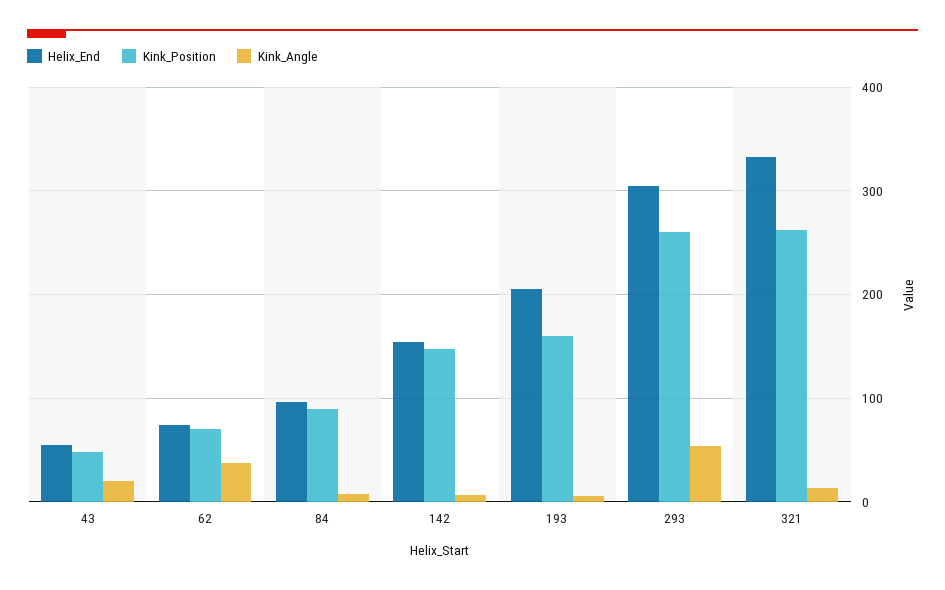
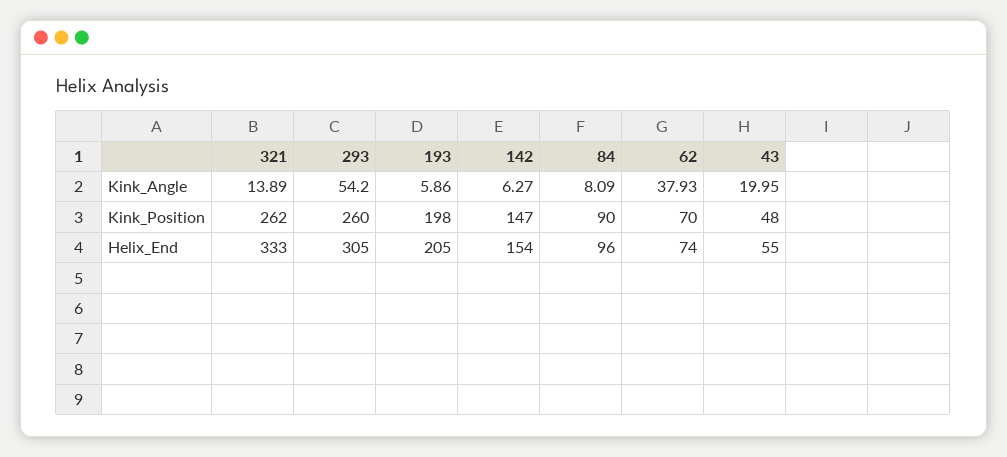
  {
    "Helix_End": {
      "43": 55,
      "62": 74,
      "84": 96,
      "142": 154,
      "193": 205,
      "293": 305,
      "321": 333
    },
    "Kink_Position": {
      "43": 48,
      "62": 70,
      "84": 90,
      "142": 147,
-     "193": 160,
+     "193": 198,
      "293": 260,
      "321": 262
    },
    "Kink_Angle": {
      "43": 19.95,
      "62": 37.93,
      "84": 8.09,
      "142": 6.27,
      "193": 5.86,
      "293": 54.2,
      "321": 13.89
    }
  }

